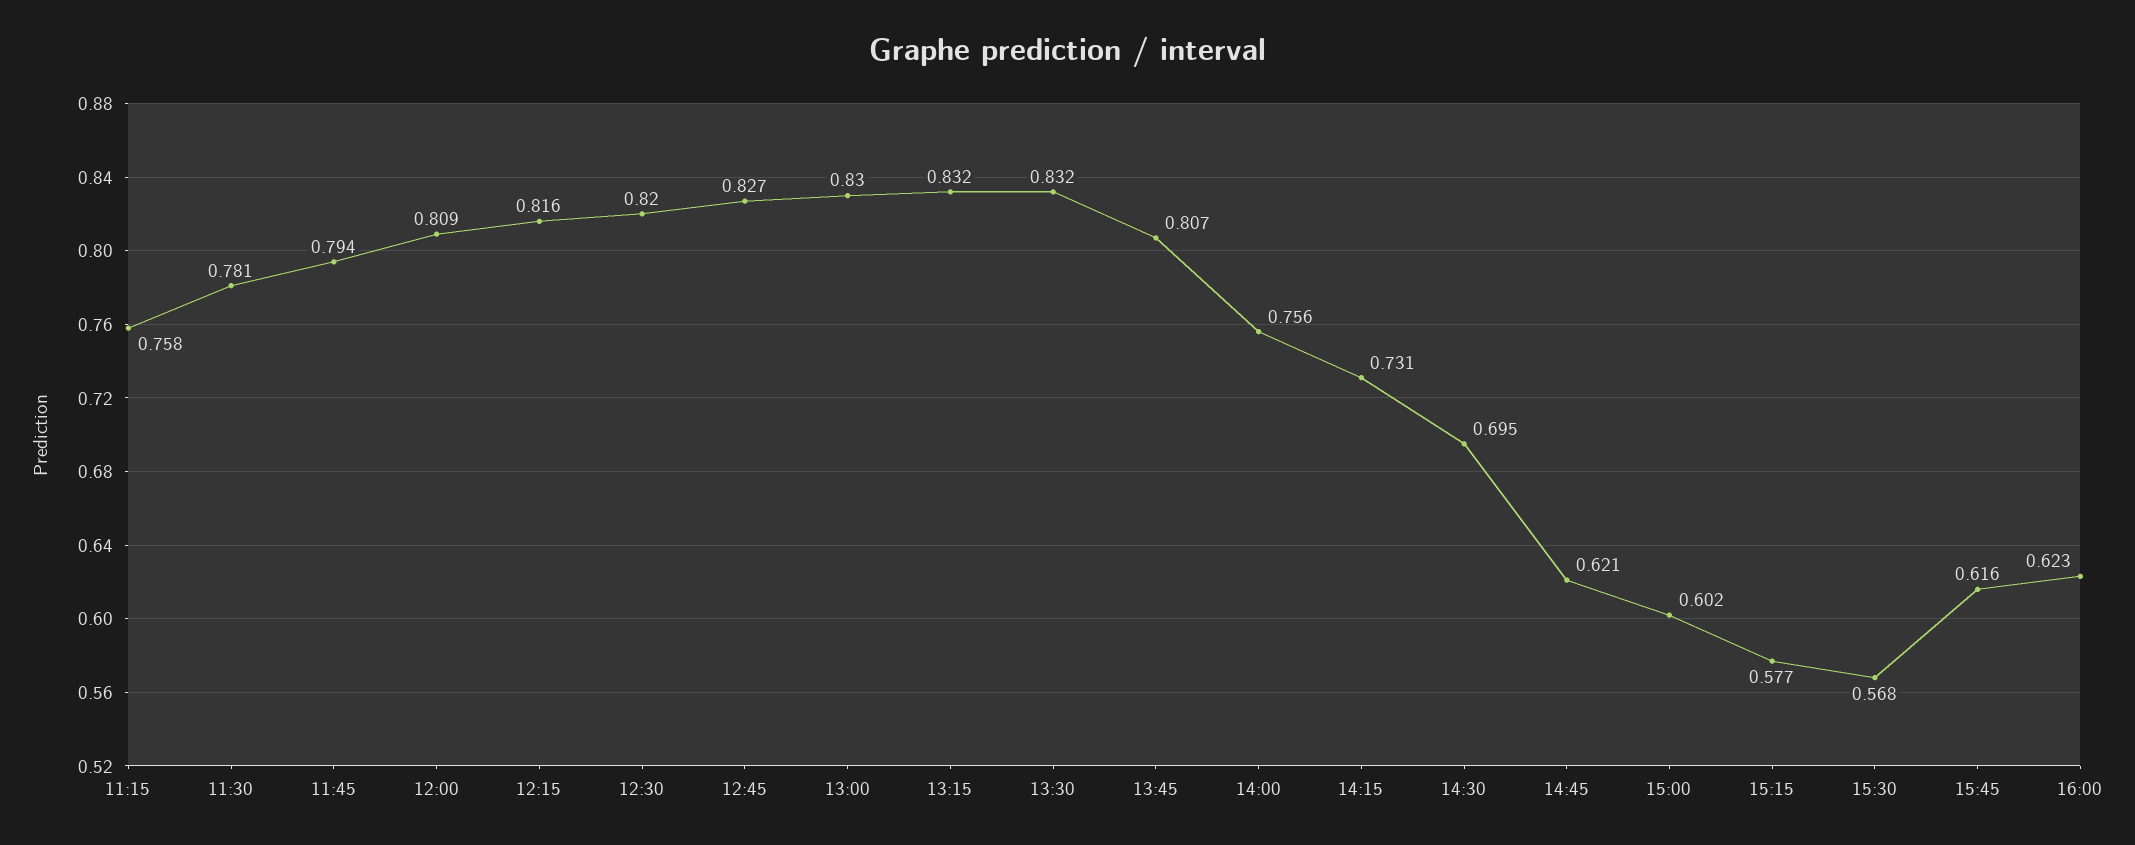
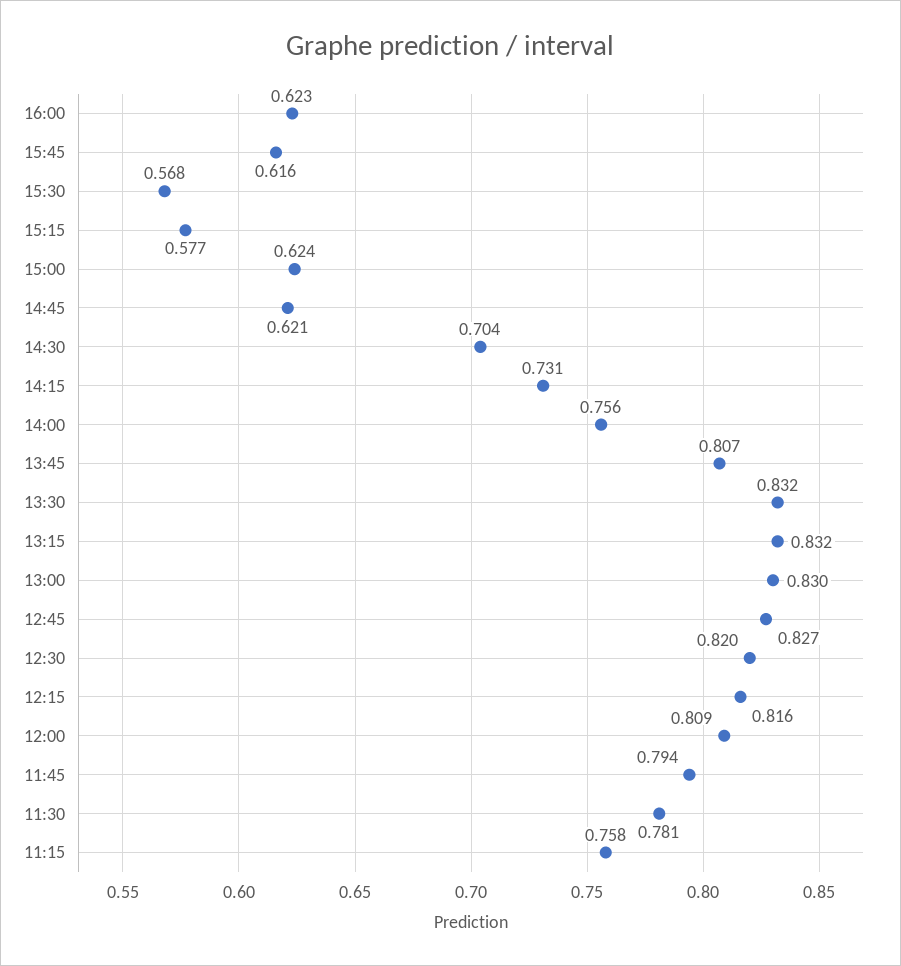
  {
    "11:15": 0.758,
    "11:30": 0.781,
    "11:45": 0.794,
    "12:00": 0.809,
    "12:15": 0.816,
    "12:30": 0.82,
    "12:45": 0.827,
    "13:00": 0.83,
    "13:15": 0.832,
    "13:30": 0.832,
    "13:45": 0.807,
    "14:00": 0.756,
    "14:15": 0.731,
-   "14:30": 0.695,
+   "14:30": 0.704,
    "14:45": 0.621,
-   "15:00": 0.602,
+   "15:00": 0.624,
    "15:15": 0.577,
    "15:30": 0.568,
    "15:45": 0.616,
    "16:00": 0.623
  }

